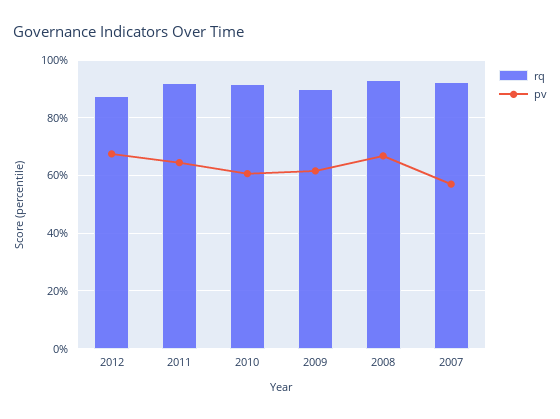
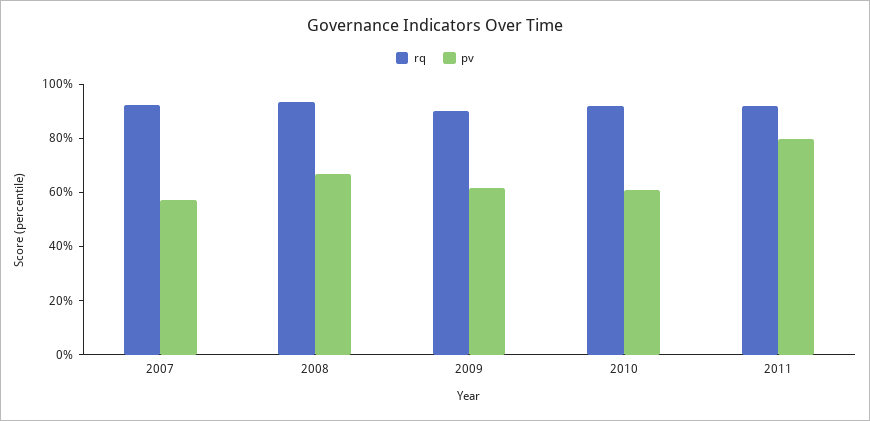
  {
    "rq": {
-     "2012": 87.5,
      "2011": 92.5,
      "2010": 92.5,
      "2009": 90,
      "2008": 92.5,
      "2007": 92.5
    },
    "pv": {
-     "2012": 67.5,
-     "2011": 65,
+     "2011": 80,
      "2010": 60,
      "2009": 62.5,
      "2008": 67.5,
      "2007": 57.5
    }
  }

